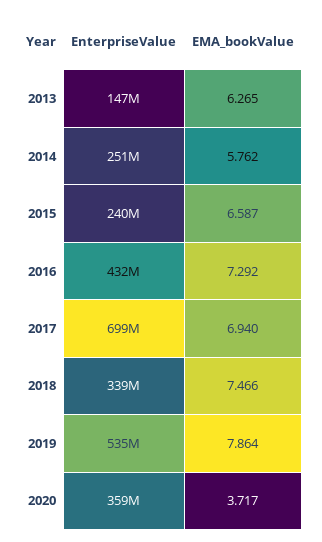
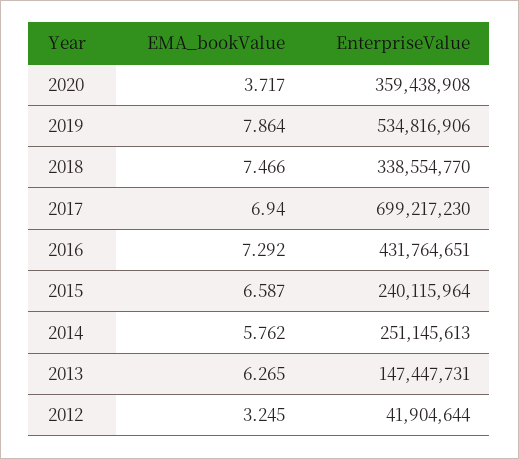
  {
    "EnterpriseValue": {
      "2013": 147447731,
      "2014": 251145613,
      "2015": 240115964,
      "2016": 431764651,
      "2017": 699217230,
      "2018": 338554770,
      "2019": 534816906,
-     "2020": 359438908
+     "2020": 359438908,
+     "2012": 41904644
    },
    "EMA_bookValue": {
      "2013": 6.265,
      "2014": 5.762,
      "2015": 6.587,
      "2016": 7.292,
      "2017": 6.94,
      "2018": 7.466,
      "2019": 7.864,
-     "2020": 3.717
+     "2020": 3.717,
+     "2012": 3.245
    }
  }

